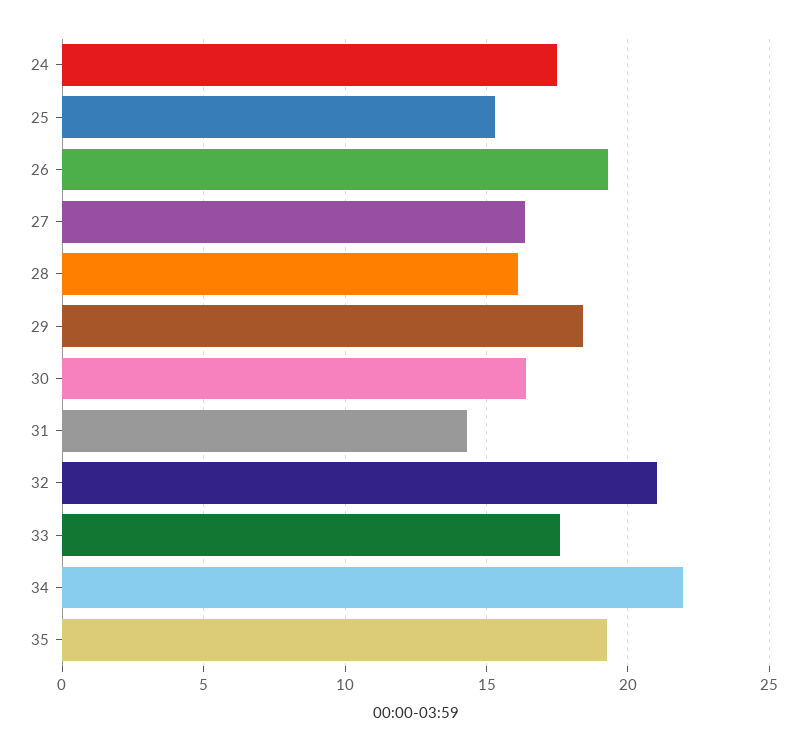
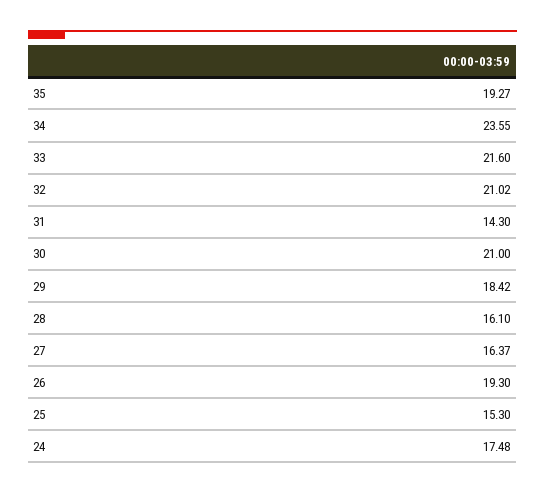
  {
    "24": 17.48,
    "25": 15.3,
    "26": 19.3,
    "27": 16.37,
    "28": 16.1,
    "29": 18.42,
-   "30": 16.5,
+   "30": 21,
    "31": 14.3,
    "32": 21.02,
-   "33": 17.5,
+   "33": 21.6,
-   "34": 22,
+   "34": 23.55,
    "35": 19.27
  }

